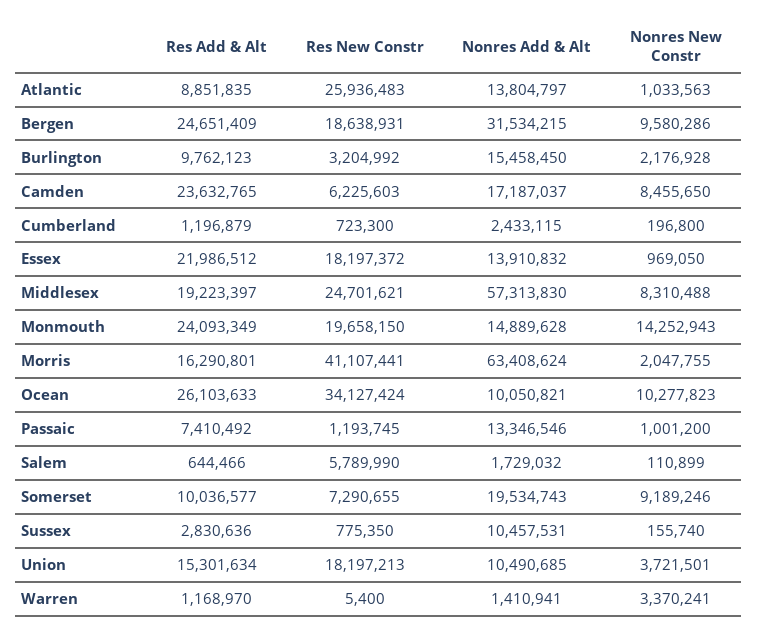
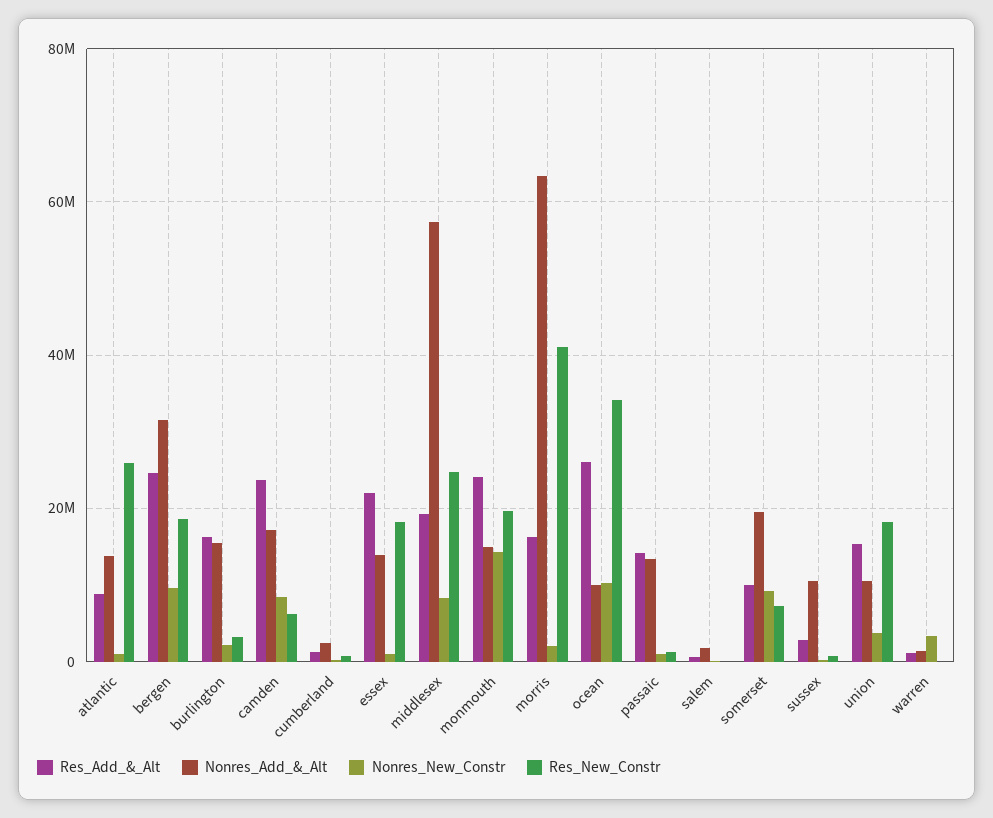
  {
    "Res Add & Alt": {
      "Atlantic": 8851835,
      "Bergen": 24651409,
-     "Burlington": 9762123,
+     "Burlington": 16000000,
      "Camden": 23632765,
      "Cumberland": 1196879,
      "Essex": 21986512,
      "Middlesex": 19223397,
      "Monmouth": 24093349,
      "Morris": 16290801,
      "Ocean": 26103633,
-     "Passaic": 7410492,
+     "Passaic": 14000000,
      "Salem": 644466,
      "Somerset": 10036577,
      "Sussex": 2830636,
      "Union": 15301634,
      "Warren": 1168970
    },
    "Res New Constr": {
      "Atlantic": 25936483,
      "Bergen": 18638931,
      "Burlington": 3204992,
      "Camden": 6225603,
      "Cumberland": 723300,
      "Essex": 18197372,
      "Middlesex": 24701621,
      "Monmouth": 19658150,
      "Morris": 41107441,
      "Ocean": 34127424,
      "Passaic": 1193745,
-     "Salem": 5789990,
+     "Salem": 0,
      "Somerset": 7290655,
      "Sussex": 775350,
      "Union": 18197213,
      "Warren": 5400
    },
    "Nonres Add & Alt": {
      "Atlantic": 13804797,
      "Bergen": 31534215,
      "Burlington": 15458450,
      "Camden": 17187037,
      "Cumberland": 2433115,
      "Essex": 13910832,
      "Middlesex": 57313830,
      "Monmouth": 14889628,
      "Morris": 63408624,
      "Ocean": 10050821,
      "Passaic": 13346546,
      "Salem": 1729032,
      "Somerset": 19534743,
      "Sussex": 10457531,
      "Union": 10490685,
      "Warren": 1410941
    },
    "Nonres New Constr": {
      "Atlantic": 1033563,
      "Bergen": 9580286,
      "Burlington": 2176928,
      "Camden": 8455650,
      "Cumberland": 196800,
      "Essex": 969050,
      "Middlesex": 8310488,
      "Monmouth": 14252943,
      "Morris": 2047755,
      "Ocean": 10277823,
      "Passaic": 1001200,
      "Salem": 110899,
      "Somerset": 9189246,
      "Sussex": 155740,
      "Union": 3721501,
      "Warren": 3370241
    }
  }

